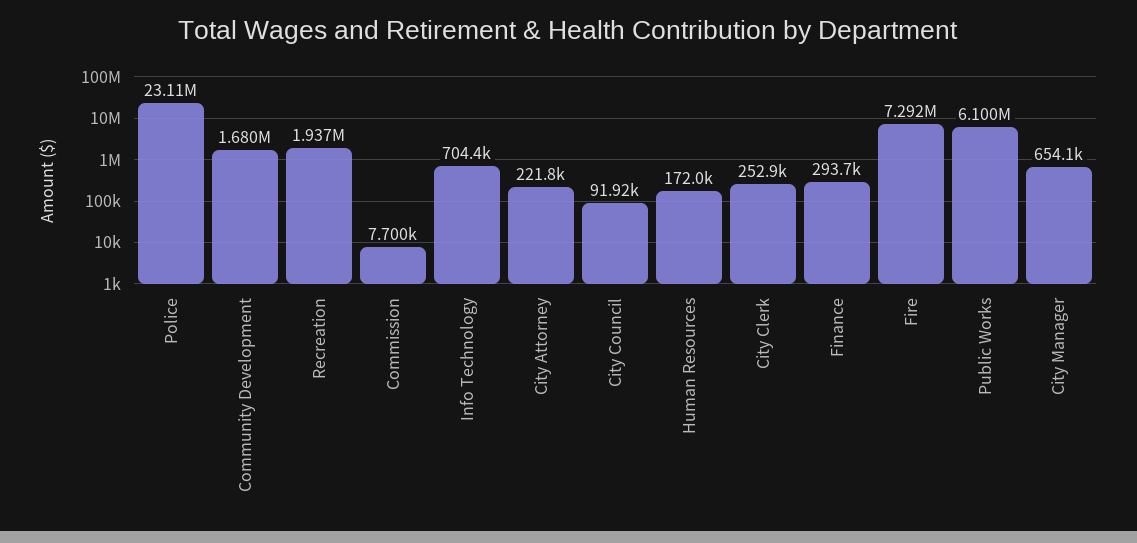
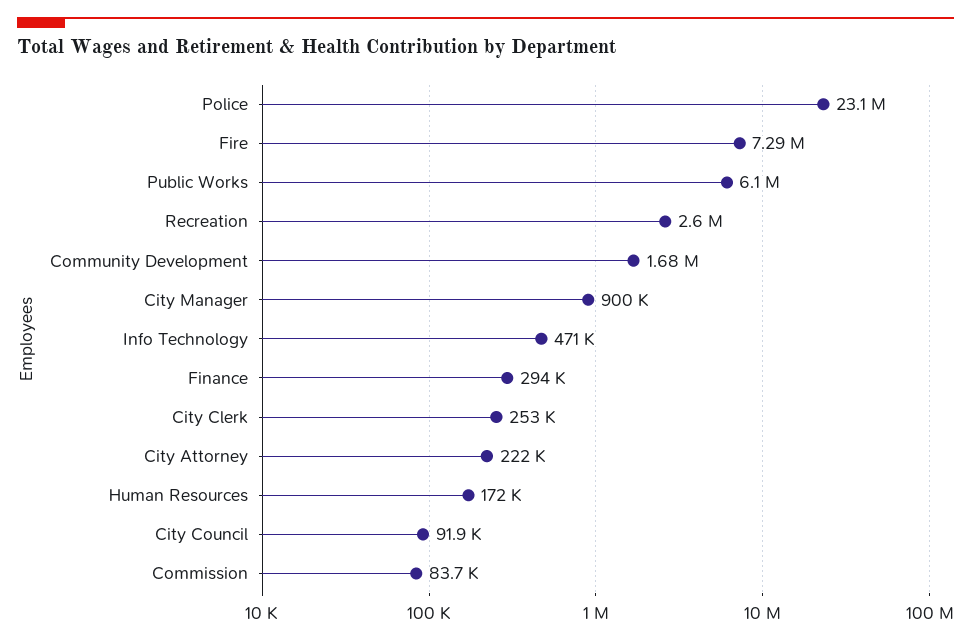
  {
    "Police": 23110000,
    "Community Development": 1680000,
-   "Recreation": 1937000,
+   "Recreation": 2600000,
-   "Commission": 7700,
+   "Commission": 83700,
-   "Info Technology": 704400,
+   "Info Technology": 471000,
    "City Attorney": 221800,
    "City Council": 91920,
    "Human Resources": 172000,
    "City Clerk": 252900,
    "Finance": 293700,
    "Fire": 7292000,
    "Public Works": 6100000,
-   "City Manager": 654100
+   "City Manager": 900000
  }

